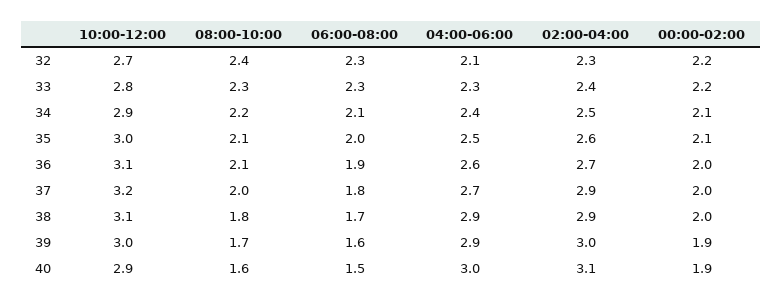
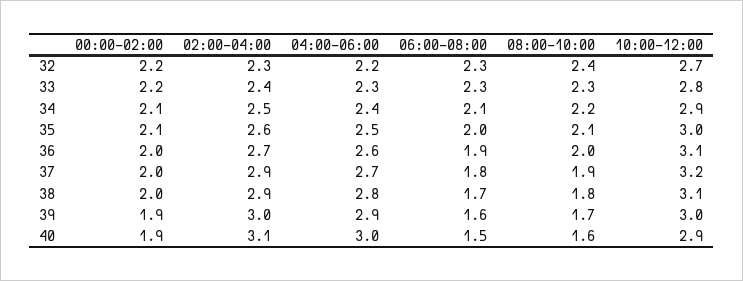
  {
    "10:00-12:00": {
      "32": 2.7,
      "33": 2.8,
      "34": 2.9,
      "35": 3,
      "36": 3.1,
      "37": 3.2,
      "38": 3.1,
      "39": 3,
      "40": 2.9
    },
    "08:00-10:00": {
      "32": 2.4,
      "33": 2.3,
      "34": 2.2,
      "35": 2.1,
-     "36": 2.1,
+     "36": 2,
-     "37": 2,
+     "37": 1.9,
      "38": 1.8,
      "39": 1.7,
      "40": 1.6
    },
    "06:00-08:00": {
      "32": 2.3,
      "33": 2.3,
      "34": 2.1,
      "35": 2,
      "36": 1.9,
      "37": 1.8,
      "38": 1.7,
      "39": 1.6,
      "40": 1.5
    },
    "04:00-06:00": {
-     "32": 2.1,
+     "32": 2.2,
      "33": 2.3,
      "34": 2.4,
      "35": 2.5,
      "36": 2.6,
      "37": 2.7,
-     "38": 2.9,
+     "38": 2.8,
      "39": 2.9,
      "40": 3
    },
    "02:00-04:00": {
      "32": 2.3,
      "33": 2.4,
      "34": 2.5,
      "35": 2.6,
      "36": 2.7,
      "37": 2.9,
      "38": 2.9,
      "39": 3,
      "40": 3.1
    },
    "00:00-02:00": {
      "32": 2.2,
      "33": 2.2,
      "34": 2.1,
      "35": 2.1,
      "36": 2,
      "37": 2,
      "38": 2,
      "39": 1.9,
      "40": 1.9
    }
  }

